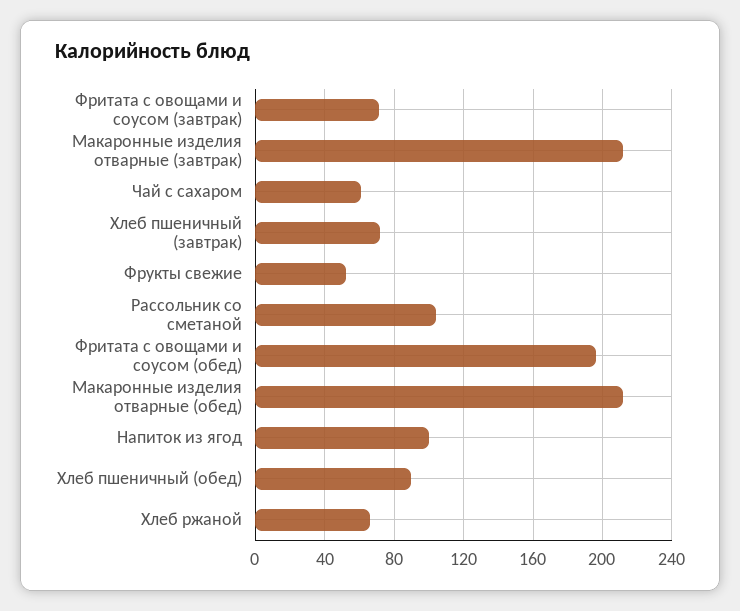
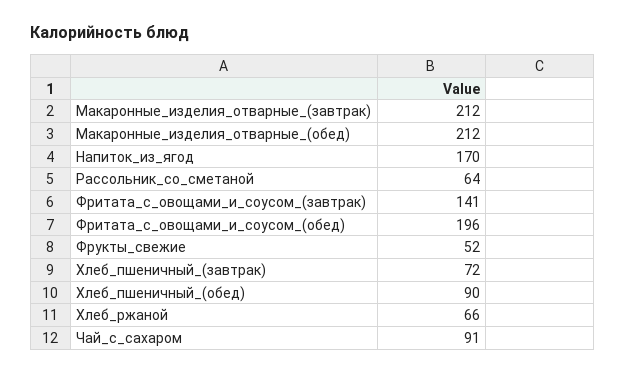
  {
-   "Фритата с овощами и соусом (завтрак)": 70,
+   "Фритата с овощами и соусом (завтрак)": 141,
    "Макаронные изделия отварные (завтрак)": 212,
-   "Чай с сахаром": 60,
+   "Чай с сахаром": 91,
    "Хлеб пшеничный (завтрак)": 72,
    "Фрукты свежие": 52,
-   "Рассольник со сметаной": 105,
+   "Рассольник со сметаной": 64,
    "Фритата с овощами и соусом (обед)": 196,
    "Макаронные изделия отварные (обед)": 212,
-   "Напиток из ягод": 100,
+   "Напиток из ягод": 170,
    "Хлеб пшеничный (обед)": 90,
    "Хлеб ржаной": 66
  }

